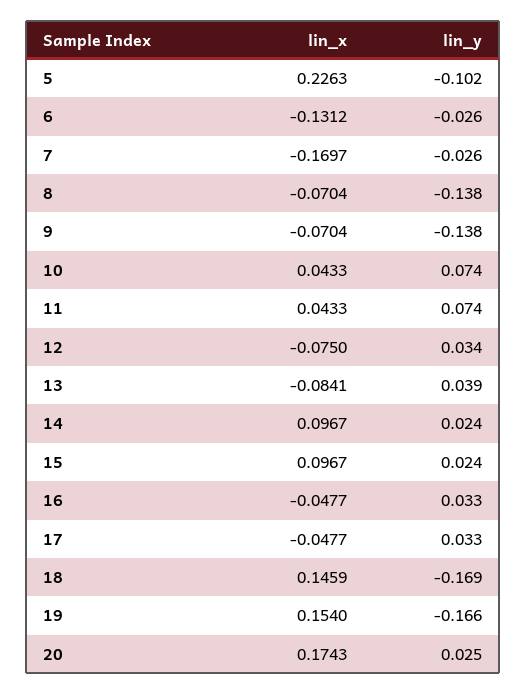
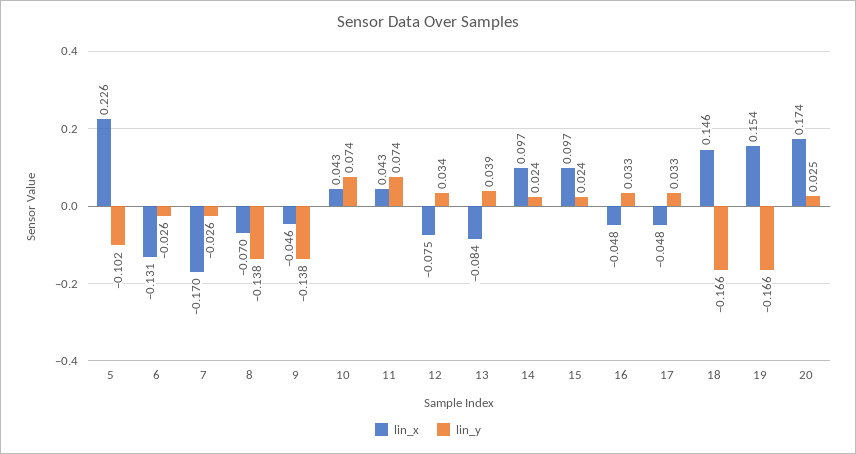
  {
    "lin_x": {
      "5": 0.2263,
      "6": -0.1312,
      "7": -0.1697,
      "8": -0.0704,
-     "9": -0.0704,
+     "9": -0.046,
      "10": 0.0433,
      "11": 0.0433,
      "12": -0.075,
      "13": -0.0841,
      "14": 0.0967,
      "15": 0.0967,
      "16": -0.0477,
      "17": -0.0477,
      "18": 0.1459,
      "19": 0.154,
      "20": 0.1743
    },
    "lin_y": {
      "5": -0.102,
      "6": -0.026,
      "7": -0.026,
      "8": -0.138,
      "9": -0.138,
      "10": 0.074,
      "11": 0.074,
      "12": 0.034,
      "13": 0.039,
      "14": 0.024,
      "15": 0.024,
      "16": 0.033,
      "17": 0.033,
-     "18": -0.169,
+     "18": -0.166,
      "19": -0.166,
      "20": 0.025
    }
  }

